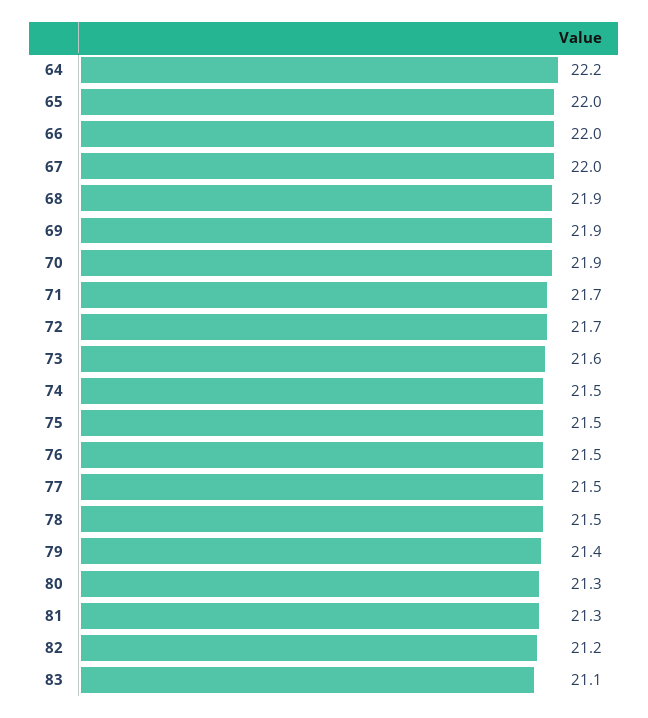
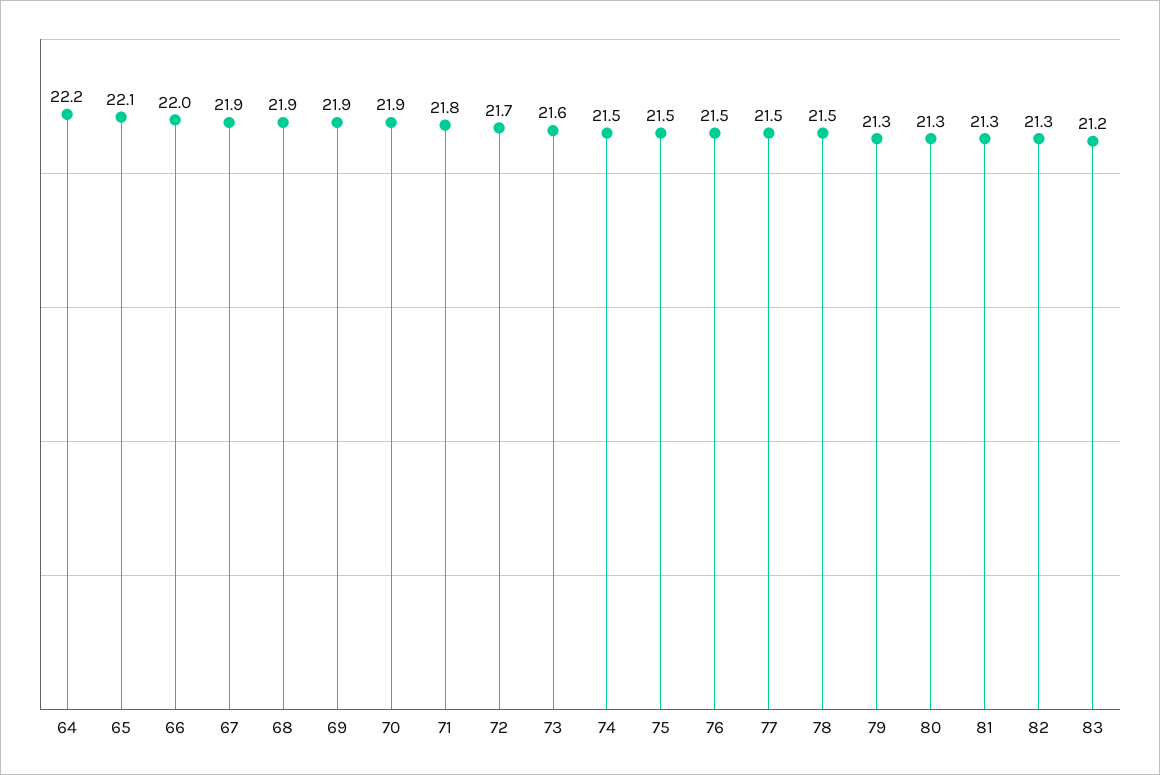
  {
    "64": 22.2,
-   "65": 22,
+   "65": 22.1,
    "66": 22,
-   "67": 22,
+   "67": 21.9,
    "68": 21.9,
    "69": 21.9,
    "70": 21.9,
-   "71": 21.7,
+   "71": 21.8,
    "72": 21.7,
    "73": 21.6,
    "74": 21.5,
    "75": 21.5,
    "76": 21.5,
    "77": 21.5,
    "78": 21.5,
-   "79": 21.4,
+   "79": 21.3,
    "80": 21.3,
    "81": 21.3,
-   "82": 21.2,
+   "82": 21.3,
-   "83": 21.1
+   "83": 21.2
  }

